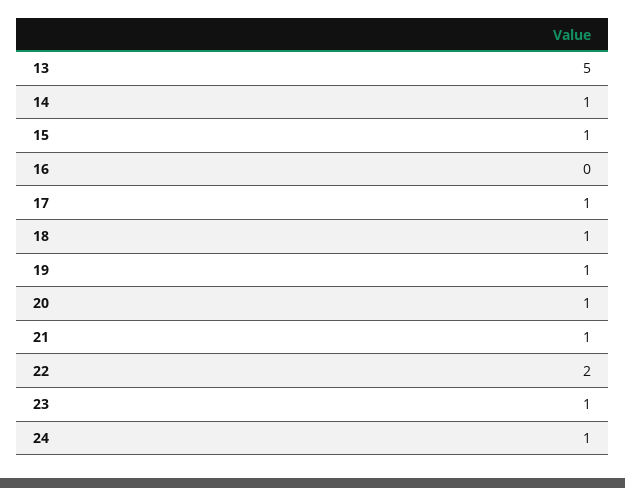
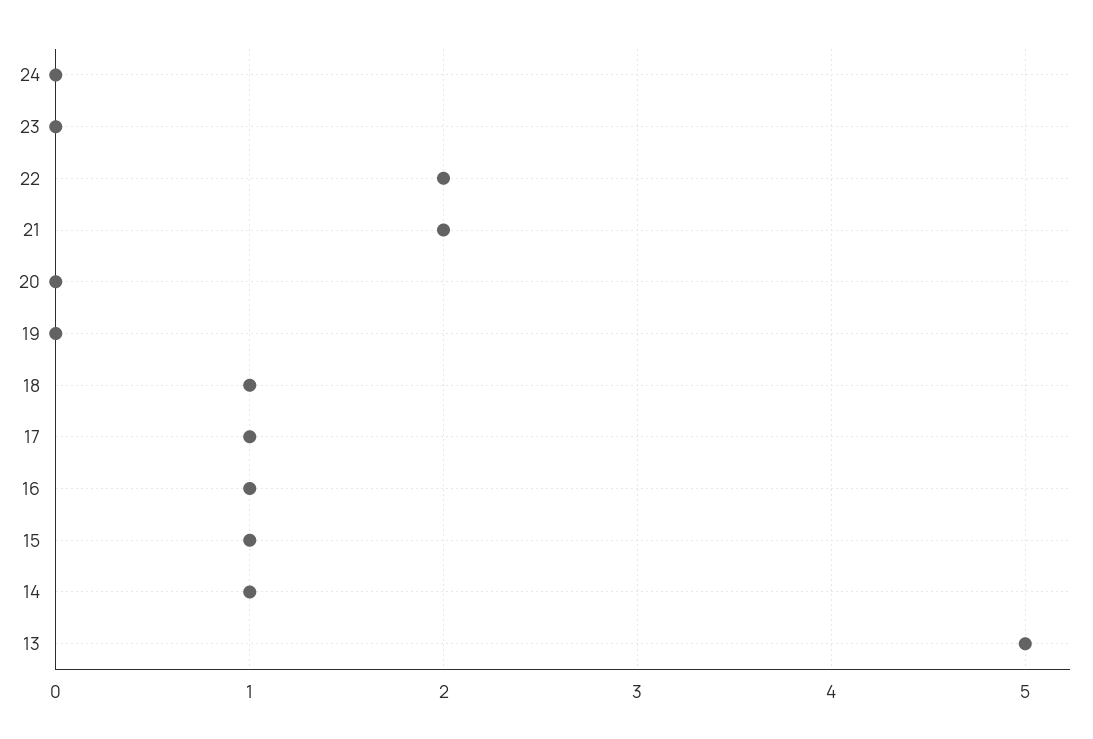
  {
    "13": 5,
    "14": 1,
    "15": 1,
-   "16": 0,
+   "16": 1,
    "17": 1,
    "18": 1,
-   "19": 1,
+   "19": 0,
-   "20": 1,
+   "20": 0,
-   "21": 1,
+   "21": 2,
    "22": 2,
-   "23": 1,
+   "23": 0,
-   "24": 1
+   "24": 0
  }

